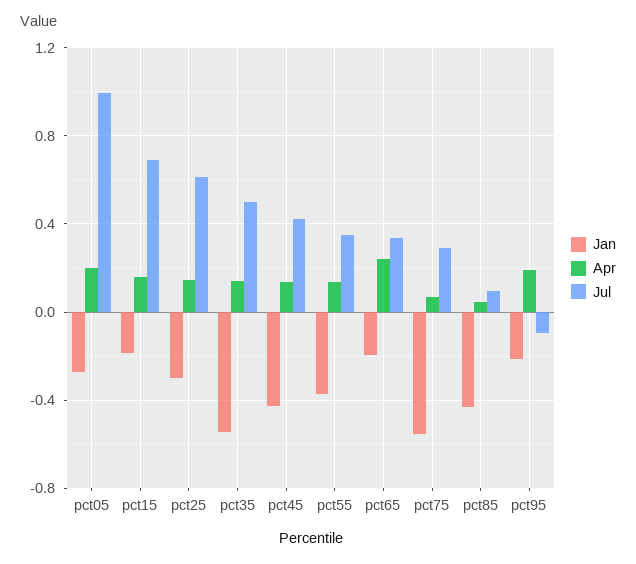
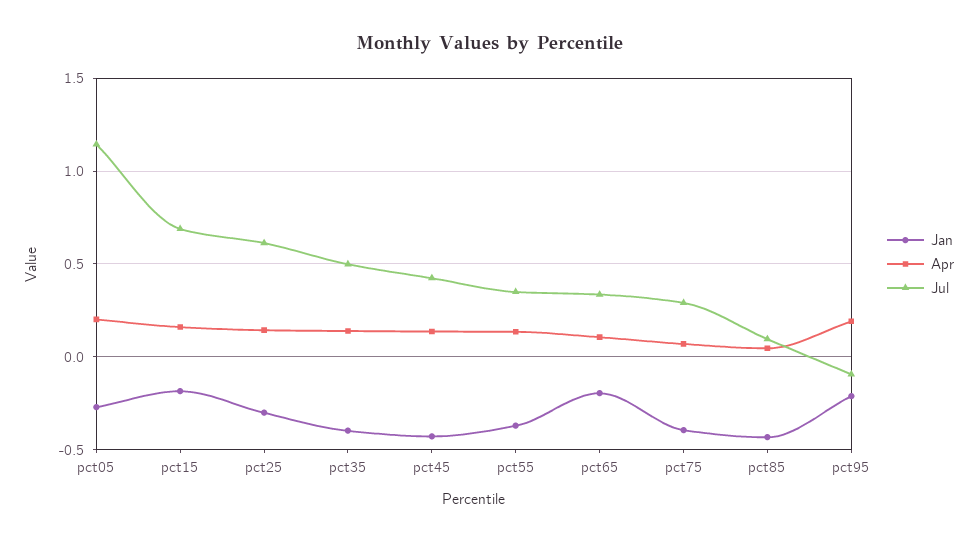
  {
    "Jan": {
      "pct05": -0.25,
      "pct15": -0.2,
      "pct25": -0.3,
-     "pct35": -0.55,
+     "pct35": -0.4,
      "pct45": -0.45,
      "pct55": -0.35,
      "pct65": -0.2,
-     "pct75": -0.55,
+     "pct75": -0.4,
      "pct85": -0.45,
      "pct95": -0.2
    },
    "Apr": {
      "pct05": 0.2,
      "pct15": 0.15,
      "pct25": 0.15,
      "pct35": 0.15,
      "pct45": 0.15,
      "pct55": 0.15,
-     "pct65": 0.25,
+     "pct65": 0.1,
      "pct75": 0.05,
      "pct85": 0.05,
      "pct95": 0.2
    },
    "Jul": {
-     "pct05": 1,
+     "pct05": 1.15,
      "pct15": 0.7,
      "pct25": 0.6,
      "pct35": 0.5,
      "pct45": 0.4,
      "pct55": 0.35,
      "pct65": 0.35,
      "pct75": 0.3,
      "pct85": 0.1,
      "pct95": -0.1
    }
  }

